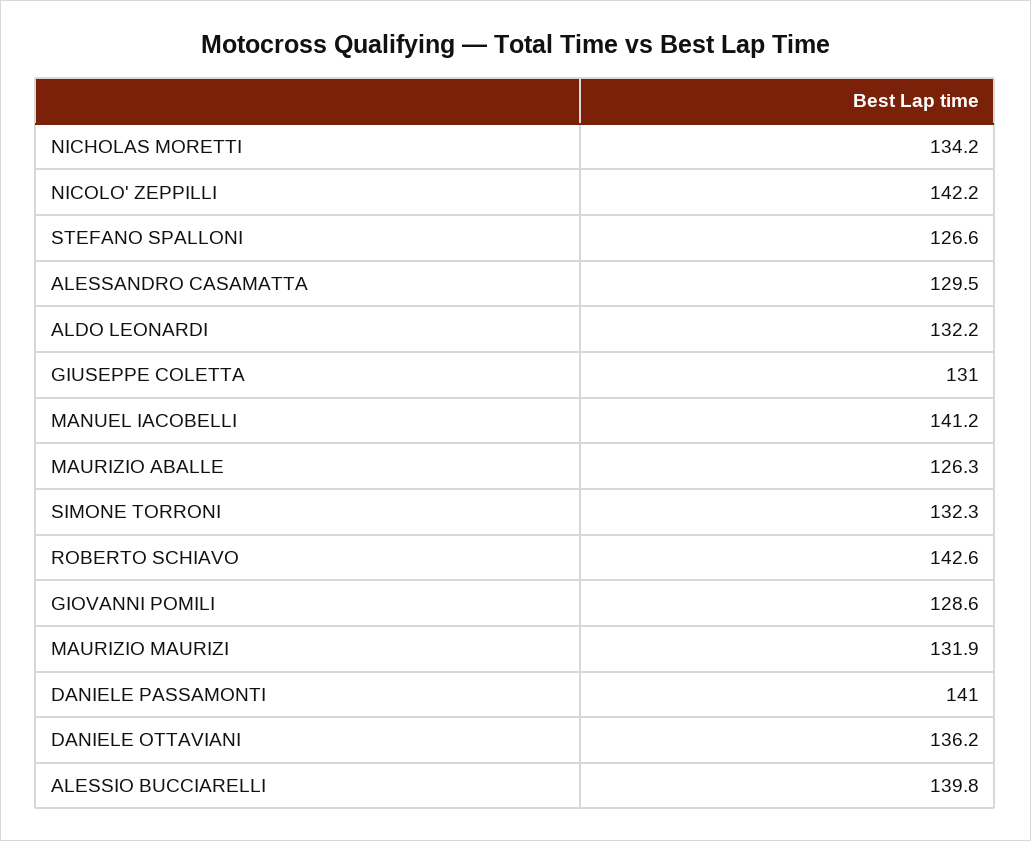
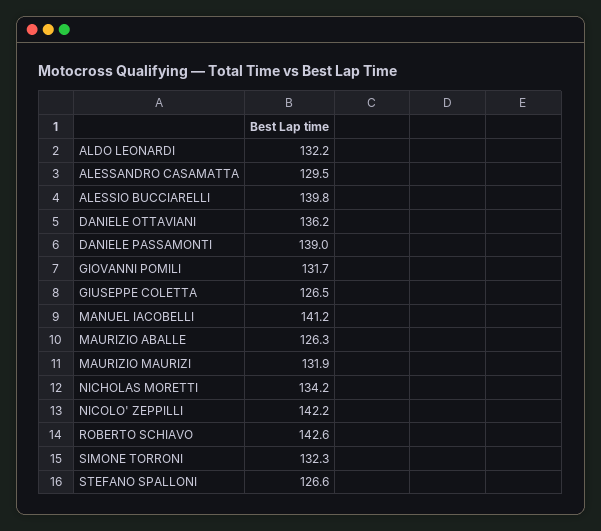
  {
    "NICHOLAS MORETTI": 134.2,
    "NICOLO' ZEPPILLI": 142.2,
    "STEFANO SPALLONI": 126.6,
    "ALESSANDRO CASAMATTA": 129.5,
    "ALDO LEONARDI": 132.2,
-   "GIUSEPPE COLETTA": 131,
+   "GIUSEPPE COLETTA": 126.5,
    "MANUEL IACOBELLI": 141.2,
    "MAURIZIO ABALLE": 126.3,
    "SIMONE TORRONI": 132.3,
    "ROBERTO SCHIAVO": 142.6,
-   "GIOVANNI POMILI": 128.6,
+   "GIOVANNI POMILI": 131.7,
    "MAURIZIO MAURIZI": 131.9,
-   "DANIELE PASSAMONTI": 141,
+   "DANIELE PASSAMONTI": 139,
    "DANIELE OTTAVIANI": 136.2,
    "ALESSIO BUCCIARELLI": 139.8
  }

